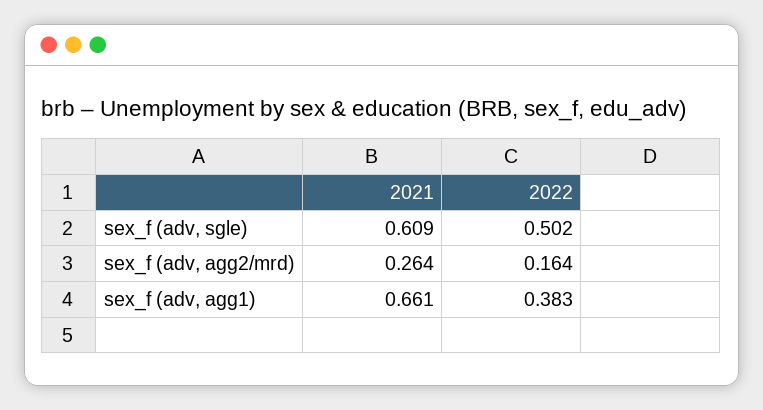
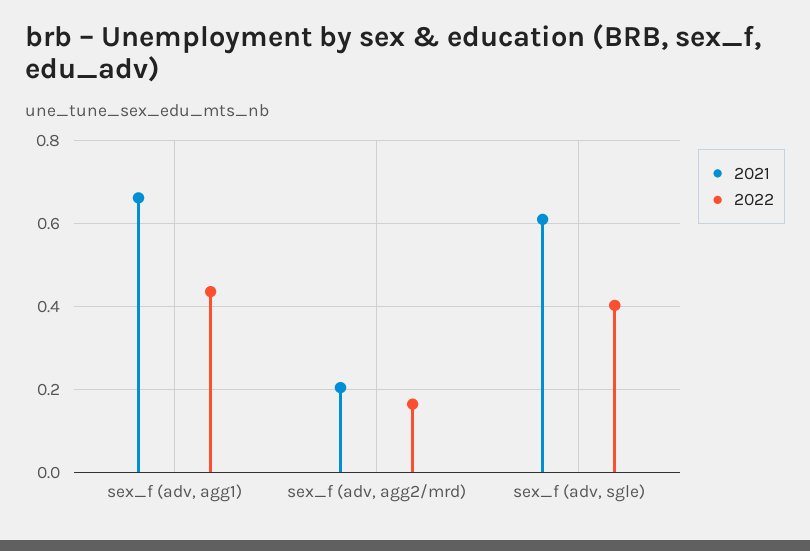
  {
    "2021": {
      "sex_f (adv, sgle)": 0.609,
-     "sex_f (adv, agg2/mrd)": 0.264,
+     "sex_f (adv, agg2/mrd)": 0.2,
      "sex_f (adv, agg1)": 0.661
    },
    "2022": {
-     "sex_f (adv, sgle)": 0.502,
+     "sex_f (adv, sgle)": 0.4,
      "sex_f (adv, agg2/mrd)": 0.164,
-     "sex_f (adv, agg1)": 0.383
+     "sex_f (adv, agg1)": 0.44
    }
  }

